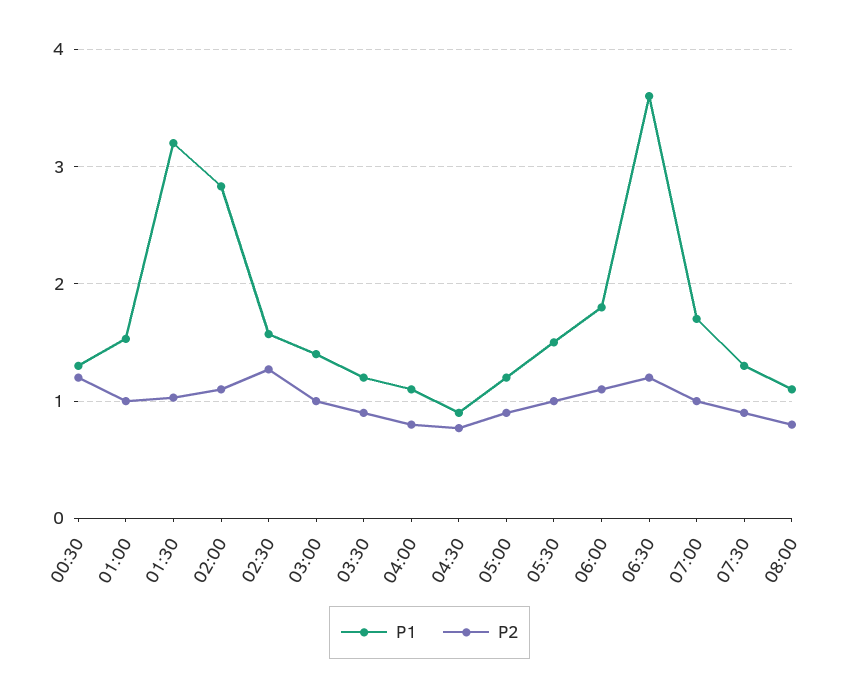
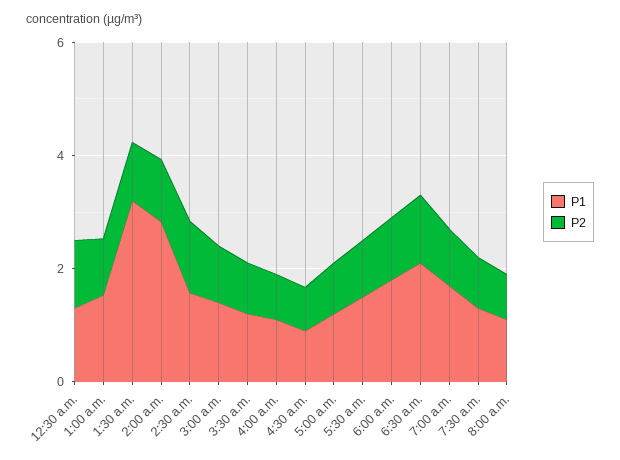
  {
    "P1": {
      "00:30": 1.3,
      "01:00": 1.5,
      "01:30": 3.2,
      "02:00": 2.8,
      "02:30": 1.6,
      "03:00": 1.4,
      "03:30": 1.2,
      "04:00": 1.1,
      "04:30": 0.9,
      "05:00": 1.2,
      "05:30": 1.5,
      "06:00": 1.8,
-     "06:30": 3.6,
+     "06:30": 2,
      "07:00": 1.7,
      "07:30": 1.3,
      "08:00": 1.1
    },
    "P2": {
      "00:30": 1.2,
      "01:00": 1,
      "01:30": 1,
      "02:00": 1.1,
      "02:30": 1.3,
      "03:00": 1,
      "03:30": 0.9,
      "04:00": 0.8,
      "04:30": 0.8,
      "05:00": 0.9,
      "05:30": 1,
      "06:00": 1.1,
      "06:30": 1.2,
      "07:00": 1,
      "07:30": 0.9,
      "08:00": 0.8
    }
  }

